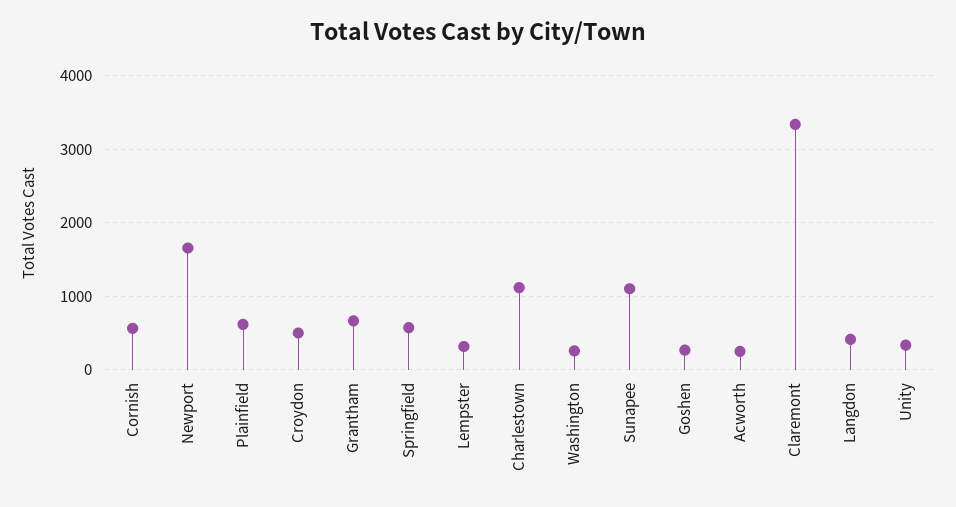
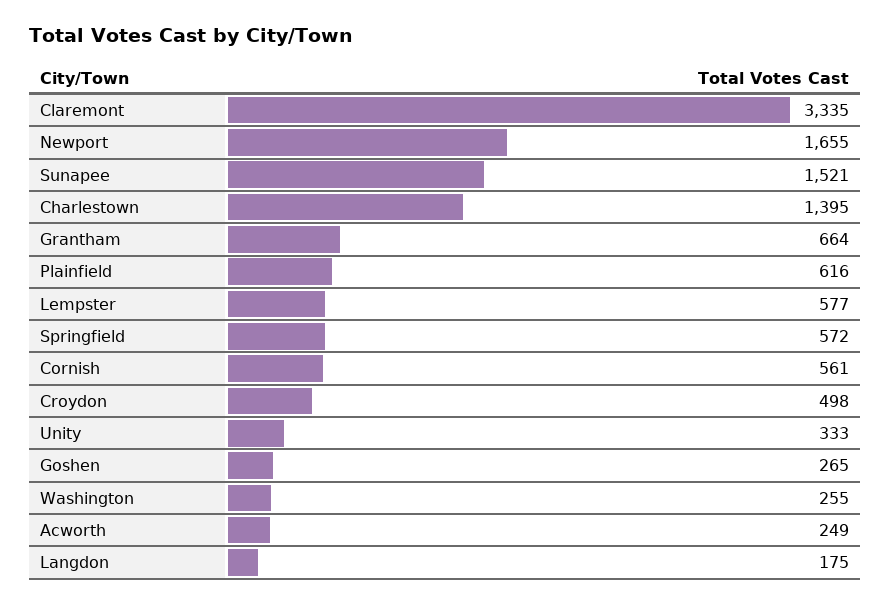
  {
    "Cornish": 561,
    "Newport": 1655,
    "Plainfield": 616,
    "Croydon": 498,
    "Grantham": 664,
    "Springfield": 572,
-   "Lempster": 300,
+   "Lempster": 577,
-   "Charlestown": 1100,
+   "Charlestown": 1395,
    "Washington": 255,
-   "Sunapee": 1100,
+   "Sunapee": 1521,
    "Goshen": 265,
    "Acworth": 249,
    "Claremont": 3335,
-   "Langdon": 400,
+   "Langdon": 175,
    "Unity": 333
  }

